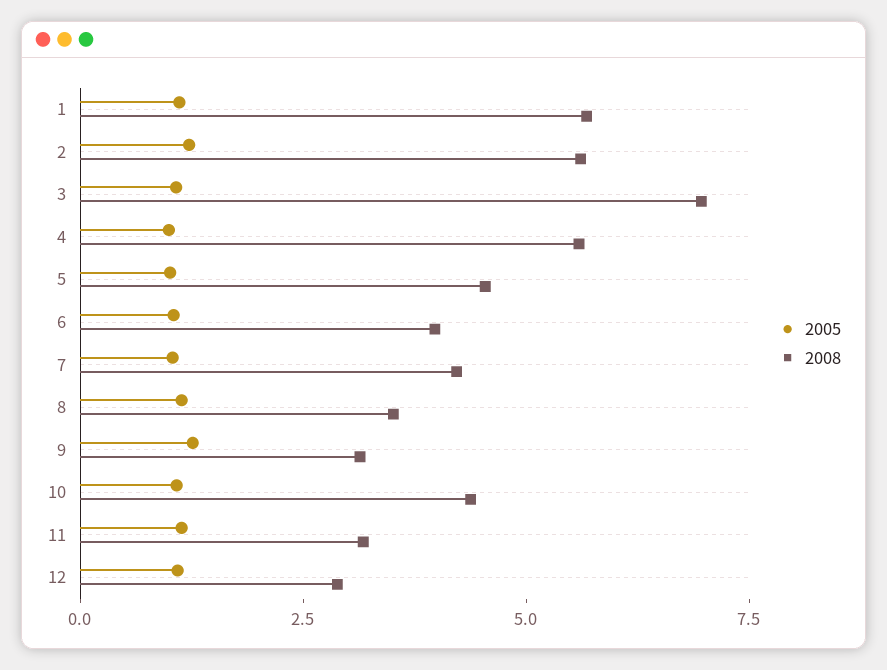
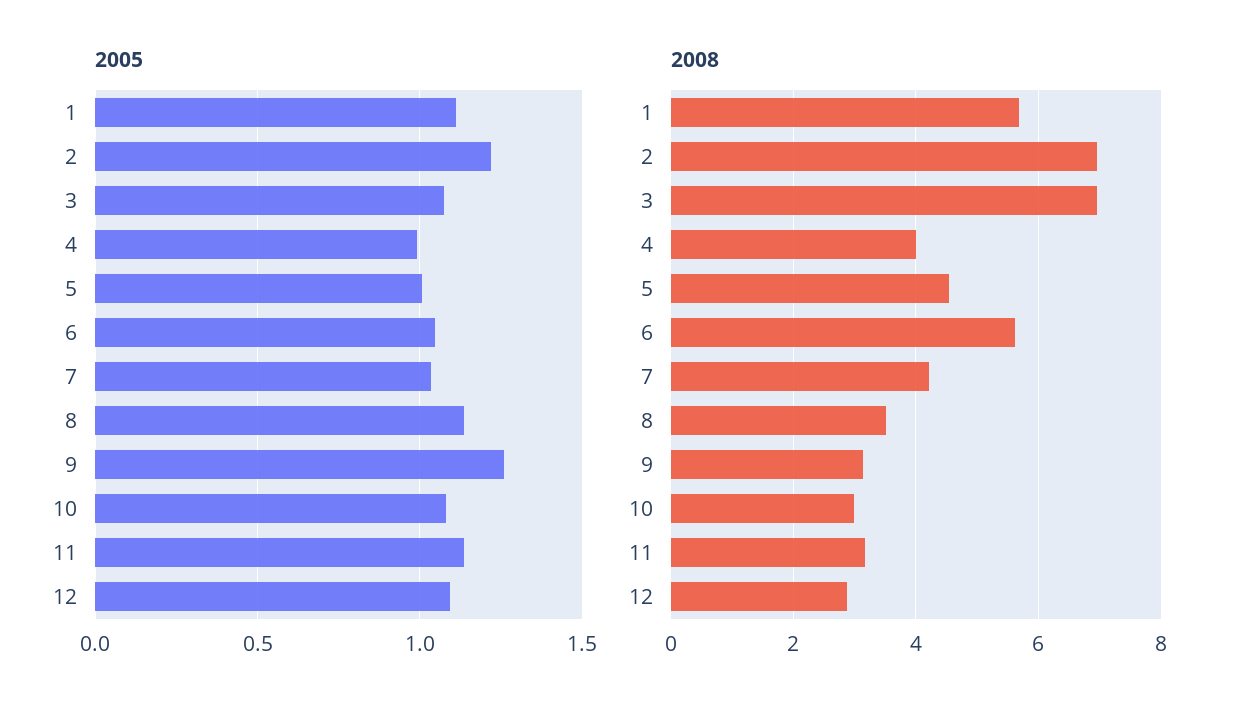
  {
    "2005": {
      "1": 1.1,
      "2": 1.2,
      "3": 1.05,
      "4": 1,
      "5": 1,
      "6": 1.05,
      "7": 1.05,
      "8": 1.15,
      "9": 1.25,
      "10": 1.1,
      "11": 1.15,
      "12": 1.1
    },
    "2008": {
      "1": 5.6,
-     "2": 5.5,
+     "2": 7,
      "3": 7,
-     "4": 5.5,
+     "4": 4,
      "5": 4.6,
-     "6": 4,
+     "6": 5.6,
      "7": 4.2,
      "8": 3.6,
      "9": 3.2,
-     "10": 4.5,
+     "10": 3,
      "11": 3.2,
      "12": 2.8
    }
  }

